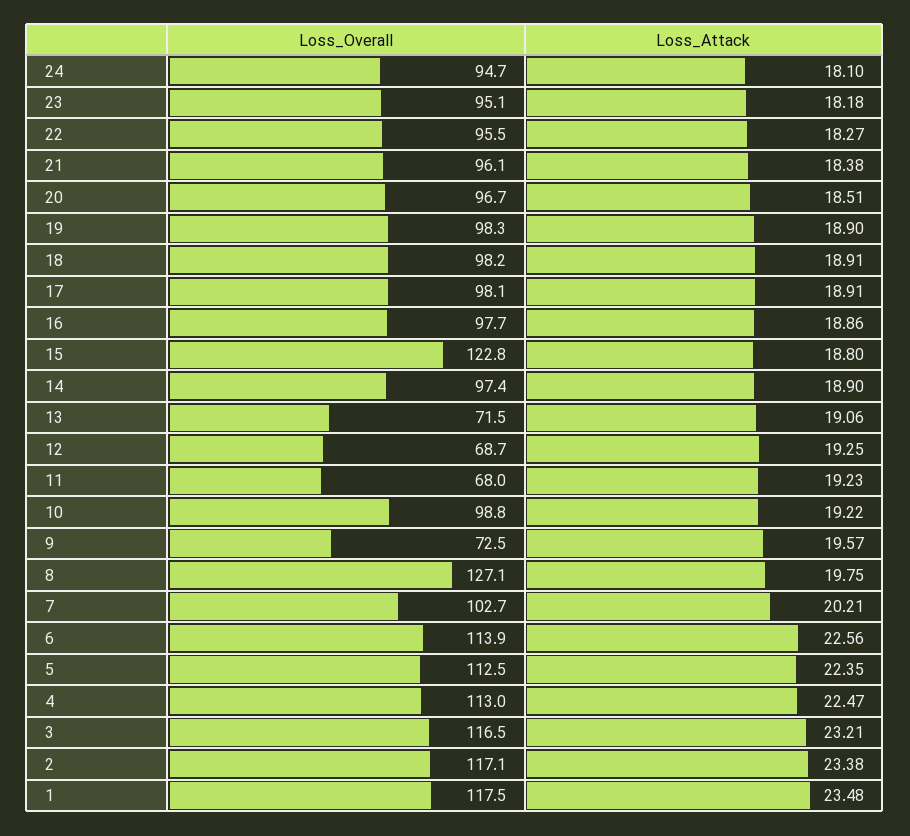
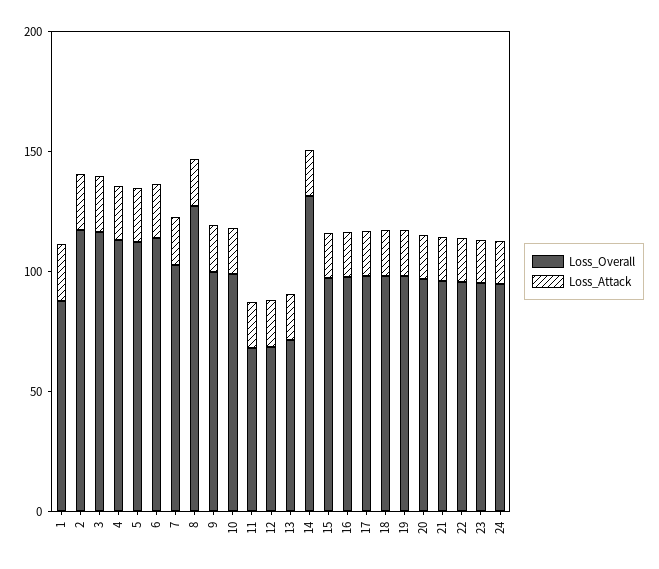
  {
    "Loss_Overall": {
      "24": 94.7,
      "23": 95.1,
      "22": 95.5,
      "21": 96.1,
      "20": 96.7,
      "19": 98.3,
      "18": 98.2,
      "17": 98.1,
      "16": 97.7,
-     "15": 122.8,
+     "15": 100,
-     "14": 97.4,
+     "14": 130,
      "13": 71.5,
      "12": 68.7,
      "11": 68,
      "10": 98.8,
-     "9": 72.5,
+     "9": 100,
      "8": 127.1,
      "7": 102.7,
      "6": 113.9,
      "5": 112.5,
      "4": 113,
      "3": 116.5,
      "2": 117.1,
-     "1": 117.5
+     "1": 90
    },
    "Loss_Attack": {
      "24": 18.1,
      "23": 18.18,
      "22": 18.27,
      "21": 18.38,
      "20": 18.51,
      "19": 18.9,
      "18": 18.91,
      "17": 18.91,
      "16": 18.86,
      "15": 18.8,
      "14": 18.9,
      "13": 19.06,
      "12": 19.25,
      "11": 19.23,
      "10": 19.22,
      "9": 19.57,
      "8": 19.75,
      "7": 20.21,
      "6": 22.56,
      "5": 22.35,
      "4": 22.47,
      "3": 23.21,
      "2": 23.38,
      "1": 23.48
    }
  }

